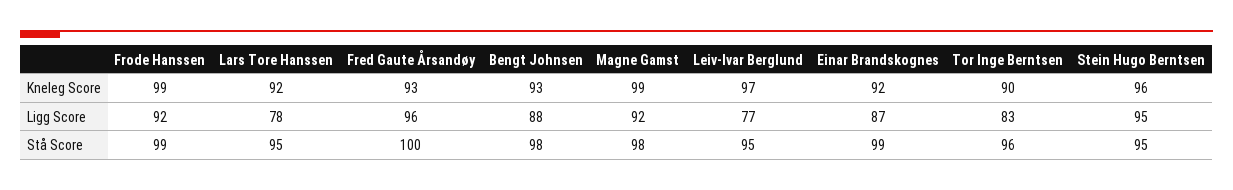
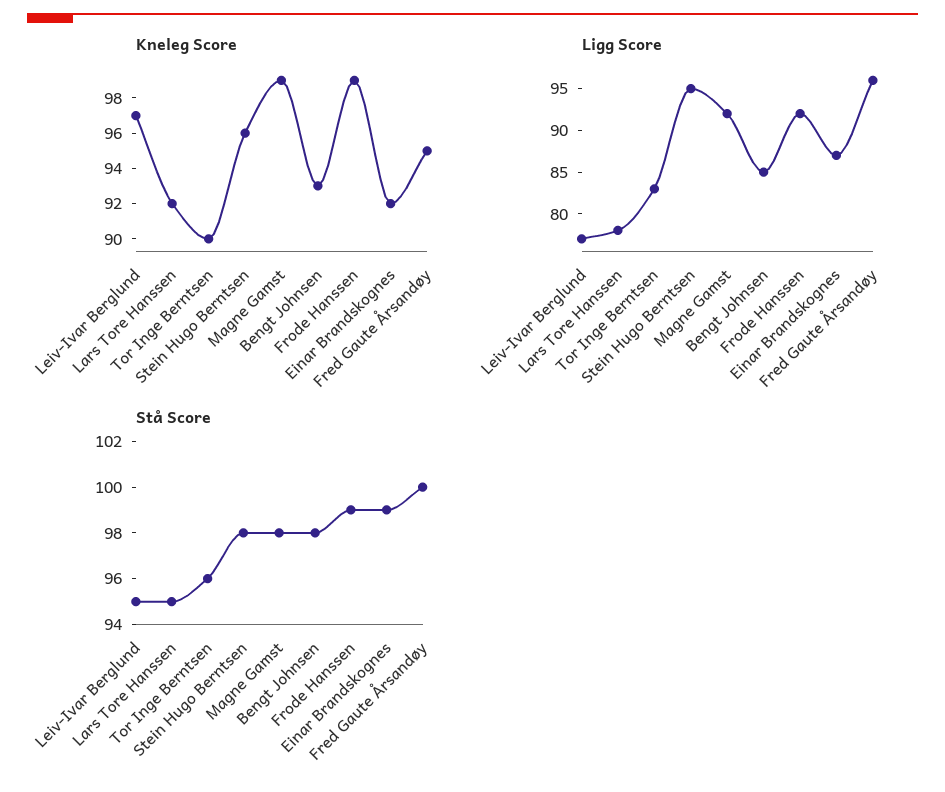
  {
    "Kneleg Score": {
      "Frode Hanssen": 99,
      "Lars Tore Hanssen": 92,
-     "Fred Gaute Årsandøy": 93,
+     "Fred Gaute Årsandøy": 95,
      "Bengt Johnsen": 93,
      "Magne Gamst": 99,
      "Leiv-Ivar Berglund": 97,
      "Einar Brandskognes": 92,
      "Tor Inge Berntsen": 90,
      "Stein Hugo Berntsen": 96
    },
    "Ligg Score": {
      "Frode Hanssen": 92,
      "Lars Tore Hanssen": 78,
      "Fred Gaute Årsandøy": 96,
-     "Bengt Johnsen": 88,
+     "Bengt Johnsen": 85,
      "Magne Gamst": 92,
      "Leiv-Ivar Berglund": 77,
      "Einar Brandskognes": 87,
      "Tor Inge Berntsen": 83,
      "Stein Hugo Berntsen": 95
    },
    "Stå Score": {
      "Frode Hanssen": 99,
      "Lars Tore Hanssen": 95,
      "Fred Gaute Årsandøy": 100,
      "Bengt Johnsen": 98,
      "Magne Gamst": 98,
      "Leiv-Ivar Berglund": 95,
      "Einar Brandskognes": 99,
      "Tor Inge Berntsen": 96,
-     "Stein Hugo Berntsen": 95
+     "Stein Hugo Berntsen": 98
    }
  }

